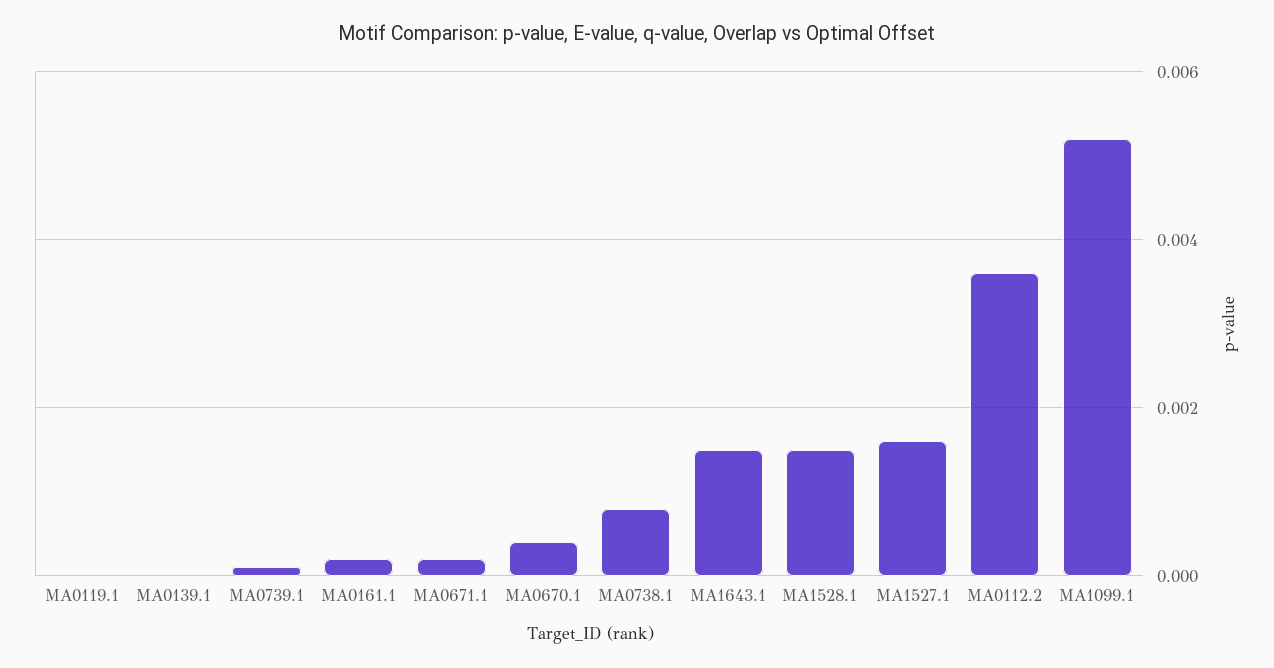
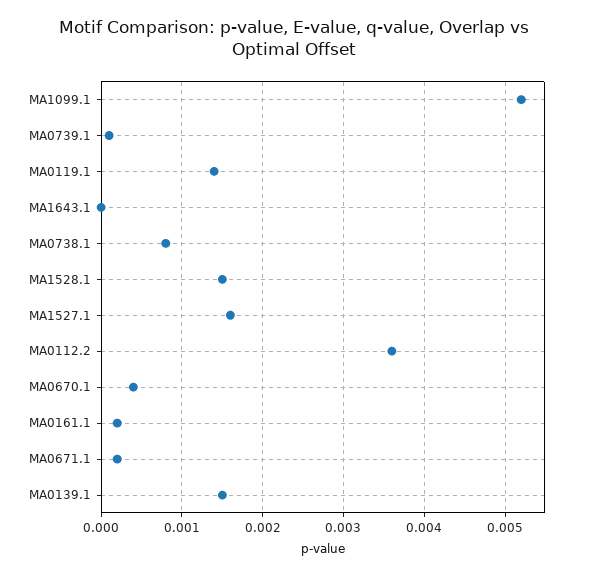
  {
-   "MA0119.1": 0,
+   "MA0119.1": 0.0014,
-   "MA0139.1": 0,
+   "MA0139.1": 0.0015,
    "MA0739.1": 0.0001,
    "MA0161.1": 0.0002,
    "MA0671.1": 0.0002,
    "MA0670.1": 0.0004,
    "MA0738.1": 0.0008,
-   "MA1643.1": 0.0015,
+   "MA1643.1": 0,
    "MA1528.1": 0.0015,
    "MA1527.1": 0.0016,
    "MA0112.2": 0.0036,
    "MA1099.1": 0.0052
  }

